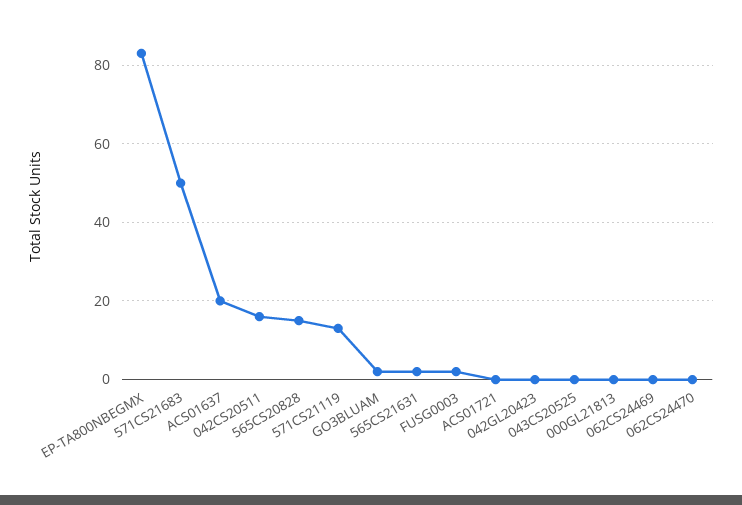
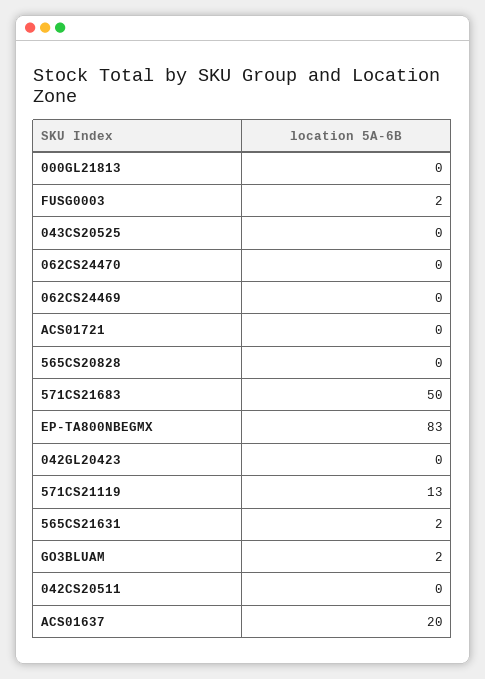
  {
    "EP-TA800NBEGMX": 83,
    "571CS21683": 50,
    "ACS01637": 20,
-   "042CS20511": 15,
+   "042CS20511": 0,
-   "565CS20828": 15,
+   "565CS20828": 0,
    "571CS21119": 13,
    "GO3BLUAM": 2,
    "565CS21631": 2,
    "FUSG0003": 2,
    "ACS01721": 0,
    "042GL20423": 0,
    "043CS20525": 0,
    "000GL21813": 0,
    "062CS24469": 0,
    "062CS24470": 0
  }

